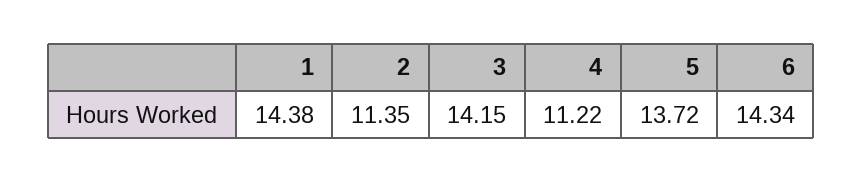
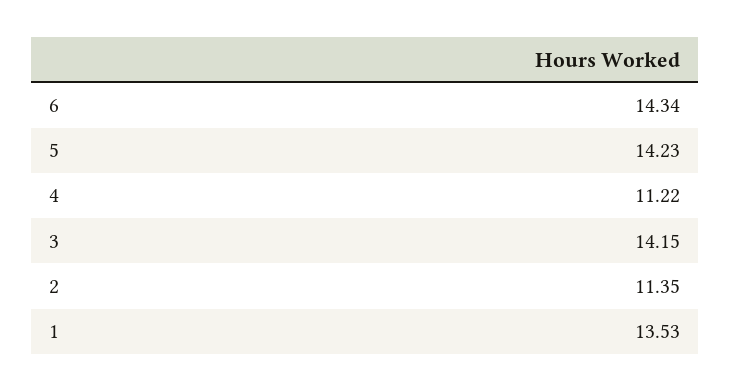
  {
-   "1": 14.38,
+   "1": 13.53,
    "2": 11.35,
    "3": 14.15,
    "4": 11.22,
-   "5": 13.72,
+   "5": 14.23,
    "6": 14.34
  }

